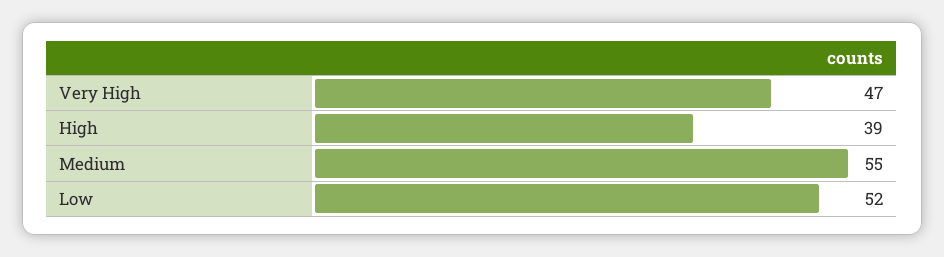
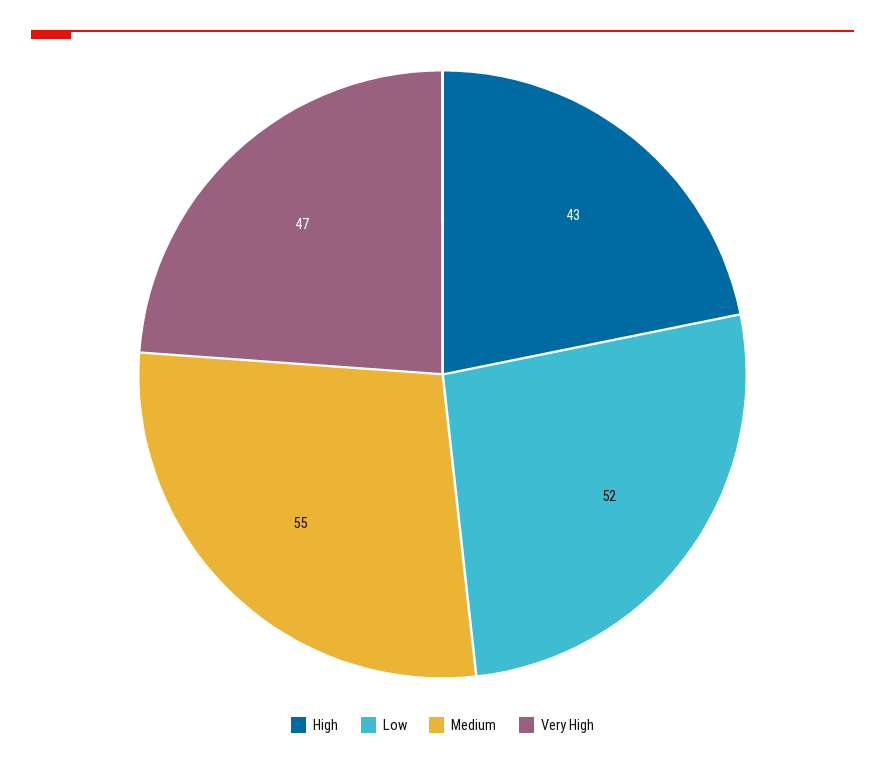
  {
    "Very High": 47,
-   "High": 39,
+   "High": 43,
    "Medium": 55,
    "Low": 52
  }

